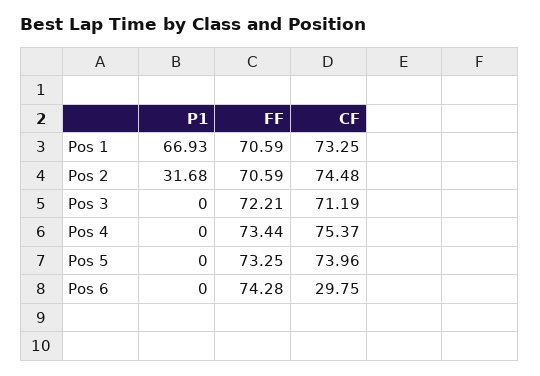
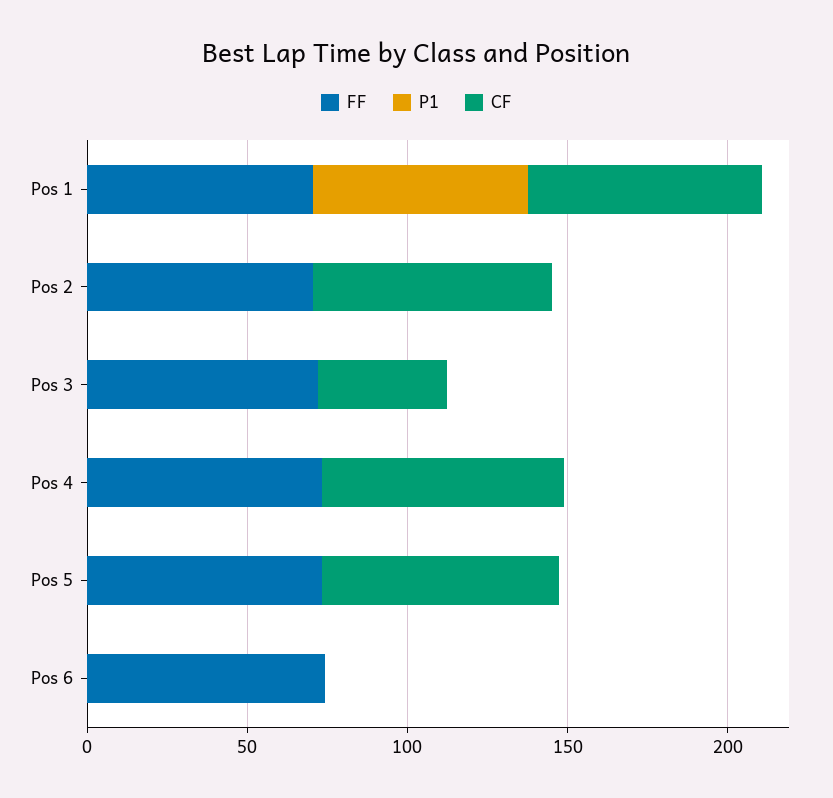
  {
    "P1": {
      "Pos 1": 66.93,
-     "Pos 2": 31.68,
+     "Pos 2": 0,
      "Pos 3": 0,
      "Pos 4": 0,
      "Pos 5": 0,
      "Pos 6": 0
    },
    "FF": {
      "Pos 1": 70.59,
      "Pos 2": 70.59,
      "Pos 3": 72.21,
      "Pos 4": 73.44,
      "Pos 5": 73.25,
      "Pos 6": 74.28
    },
    "CF": {
      "Pos 1": 73.25,
      "Pos 2": 74.48,
-     "Pos 3": 71.19,
+     "Pos 3": 40,
      "Pos 4": 75.37,
      "Pos 5": 73.96,
-     "Pos 6": 29.75
+     "Pos 6": 0
    }
  }

